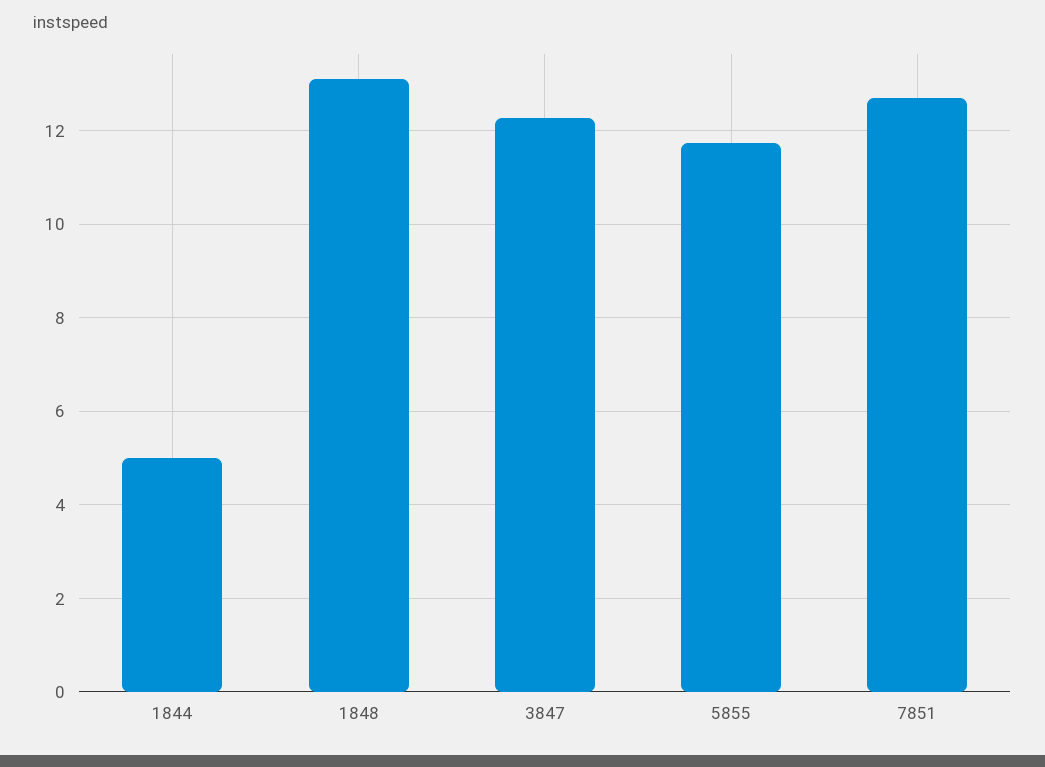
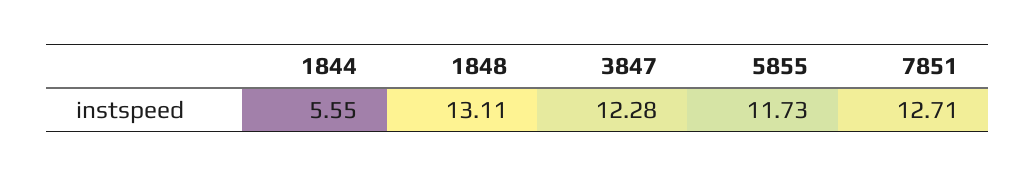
  {
-   "1844": 5,
+   "1844": 5.55,
    "1848": 13.11,
    "3847": 12.28,
    "5855": 11.73,
    "7851": 12.71
  }

